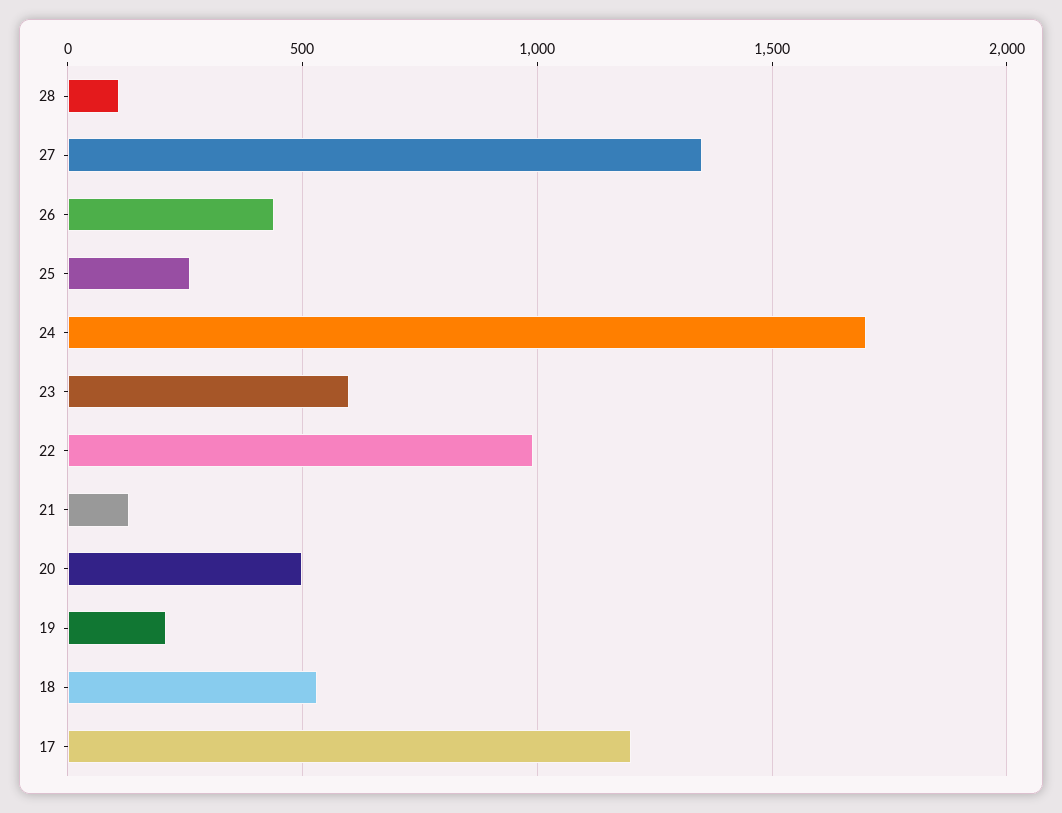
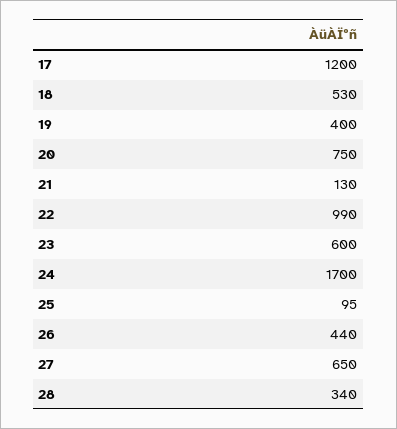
  {
-   "28": 100,
+   "28": 340,
-   "27": 1350,
+   "27": 650,
    "26": 440,
-   "25": 250,
+   "25": 95,
    "24": 1700,
    "23": 600,
    "22": 990,
    "21": 130,
-   "20": 500,
+   "20": 750,
-   "19": 200,
+   "19": 400,
    "18": 530,
    "17": 1200
  }

